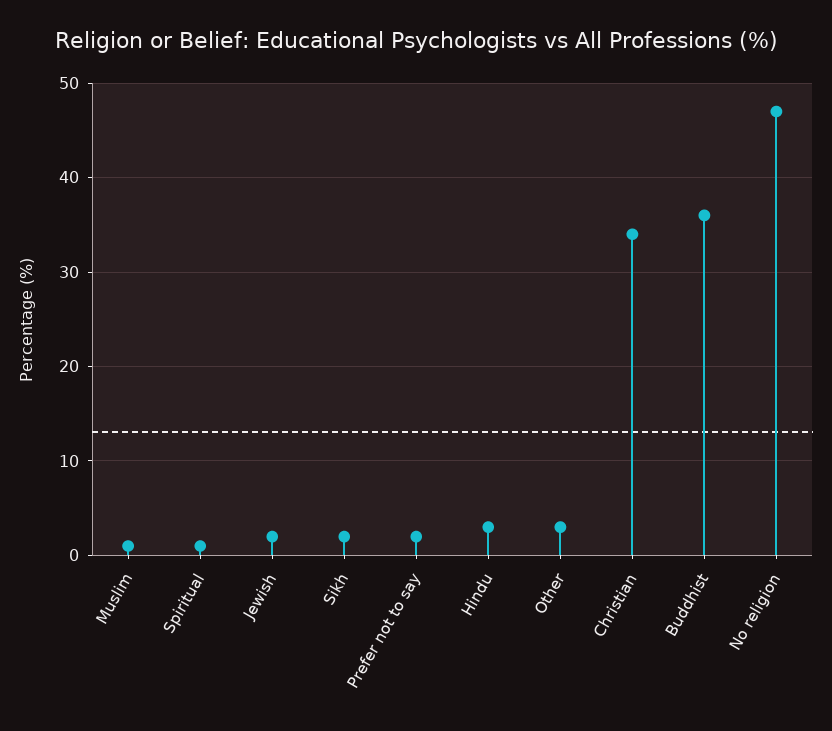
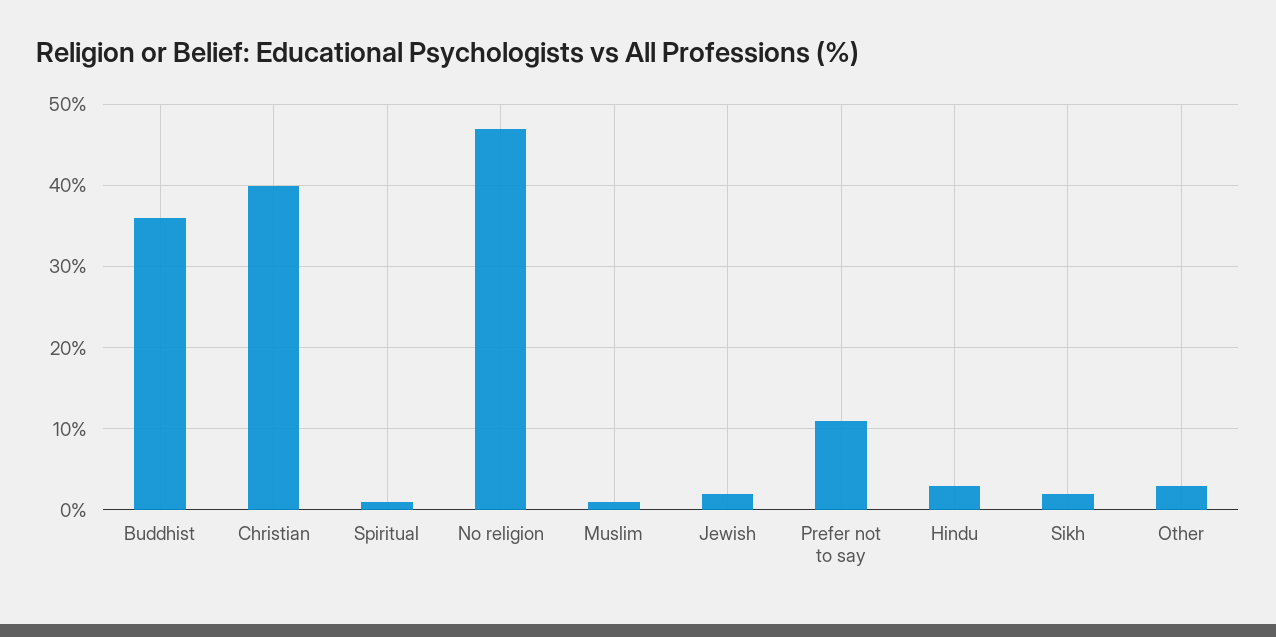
  {
    "Muslim": 1,
    "Spiritual": 1,
    "Jewish": 2,
    "Sikh": 2,
-   "Prefer not to say": 2,
+   "Prefer not to say": 11,
    "Hindu": 3,
    "Other": 3,
-   "Christian": 34,
+   "Christian": 40,
    "Buddhist": 36,
    "No religion": 47
  }

